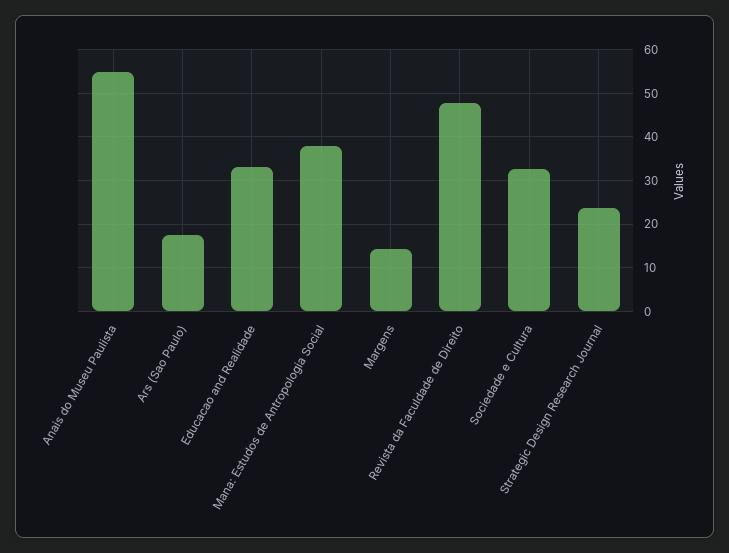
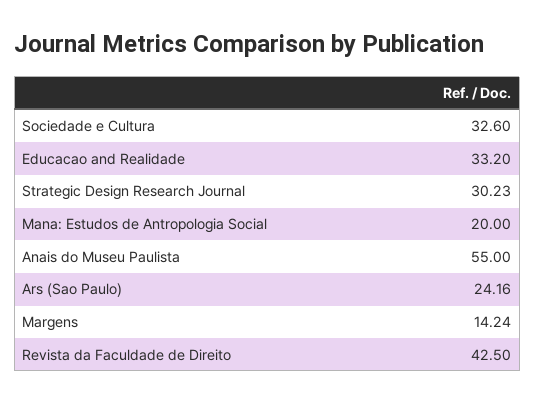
  {
    "Anais do Museu Paulista": 55,
-   "Ars (Sao Paulo)": 18,
+   "Ars (Sao Paulo)": 24.16,
    "Educacao and Realidade": 33.2,
-   "Mana: Estudos de Antropologia Social": 38,
+   "Mana: Estudos de Antropologia Social": 20,
    "Margens": 14.24,
-   "Revista da Faculdade de Direito": 48,
+   "Revista da Faculdade de Direito": 42.5,
    "Sociedade e Cultura": 32.6,
-   "Strategic Design Research Journal": 24
+   "Strategic Design Research Journal": 30.23
  }

